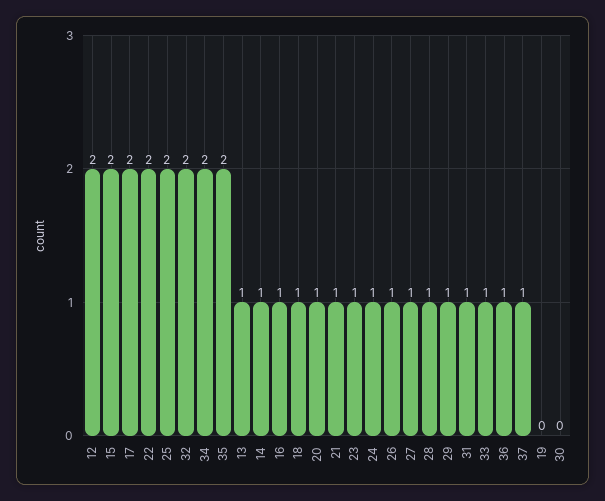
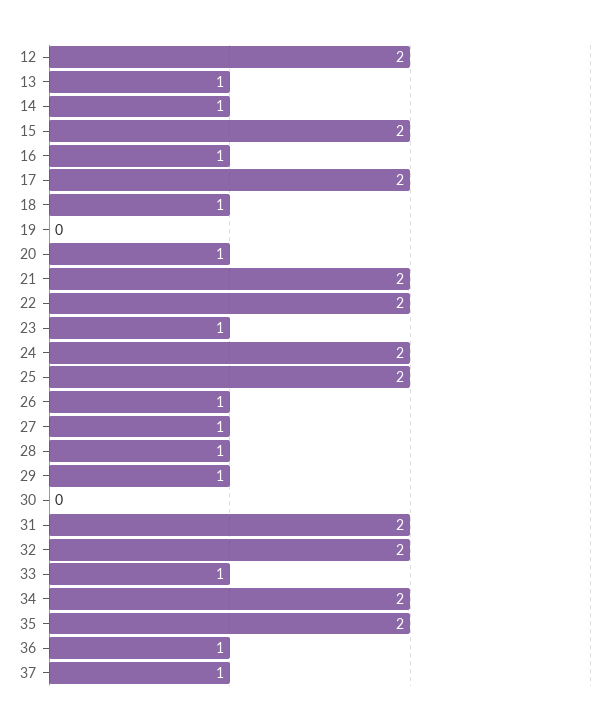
  {
    "12": 2,
    "15": 2,
    "17": 2,
    "22": 2,
    "25": 2,
    "32": 2,
    "34": 2,
    "35": 2,
    "13": 1,
    "14": 1,
    "16": 1,
    "18": 1,
    "20": 1,
-   "21": 1,
+   "21": 2,
    "23": 1,
-   "24": 1,
+   "24": 2,
    "26": 1,
    "27": 1,
    "28": 1,
    "29": 1,
-   "31": 1,
+   "31": 2,
    "33": 1,
    "36": 1,
    "37": 1,
    "19": 0,
    "30": 0
  }

